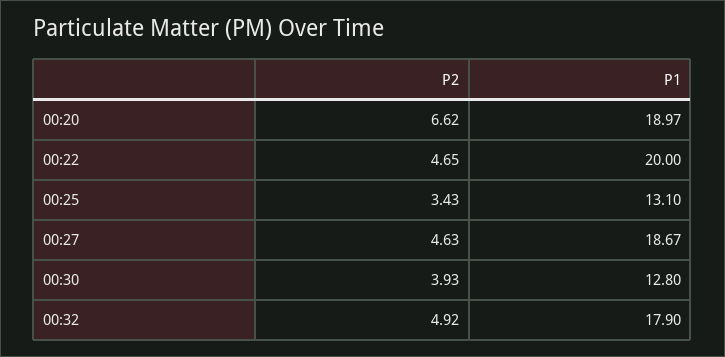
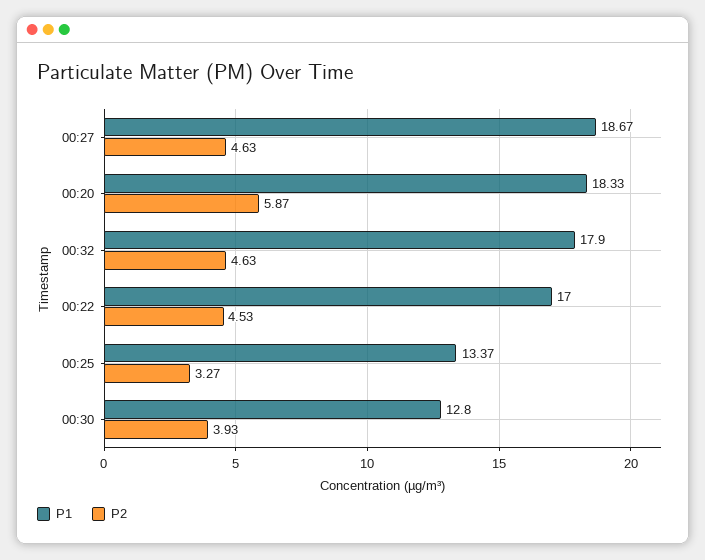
  {
    "P2": {
-     "00:20": 6.62,
+     "00:20": 5.87,
-     "00:22": 4.65,
+     "00:22": 4.53,
-     "00:25": 3.43,
+     "00:25": 3.27,
      "00:27": 4.63,
      "00:30": 3.93,
-     "00:32": 4.92
+     "00:32": 4.63
    },
    "P1": {
-     "00:20": 18.97,
+     "00:20": 18.33,
-     "00:22": 20,
+     "00:22": 17,
-     "00:25": 13.1,
+     "00:25": 13.37,
      "00:27": 18.67,
      "00:30": 12.8,
      "00:32": 17.9
    }
  }

